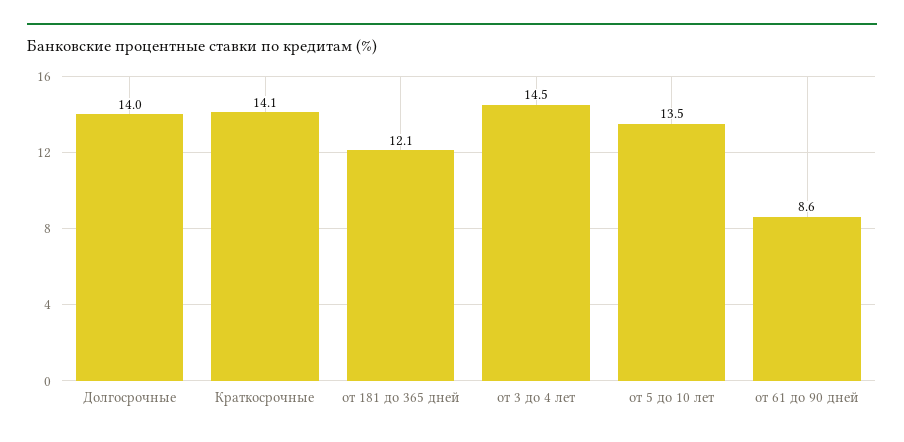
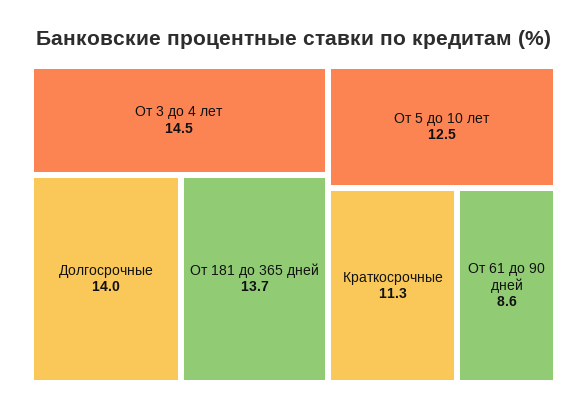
  {
    "Долгосрочные": 14,
-   "Краткосрочные": 14.1,
+   "Краткосрочные": 11.3,
-   "от 181 до 365 дней": 12.1,
+   "от 181 до 365 дней": 13.7,
    "от 3 до 4 лет": 14.5,
-   "от 5 до 10 лет": 13.5,
+   "от 5 до 10 лет": 12.5,
    "от 61 до 90 дней": 8.6
  }

